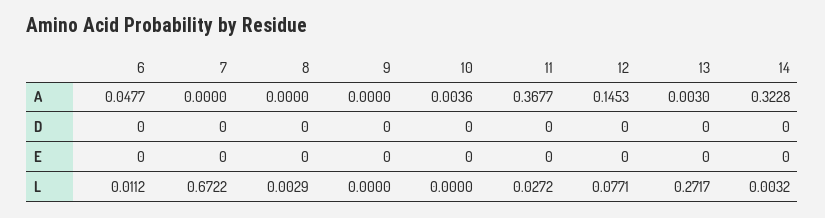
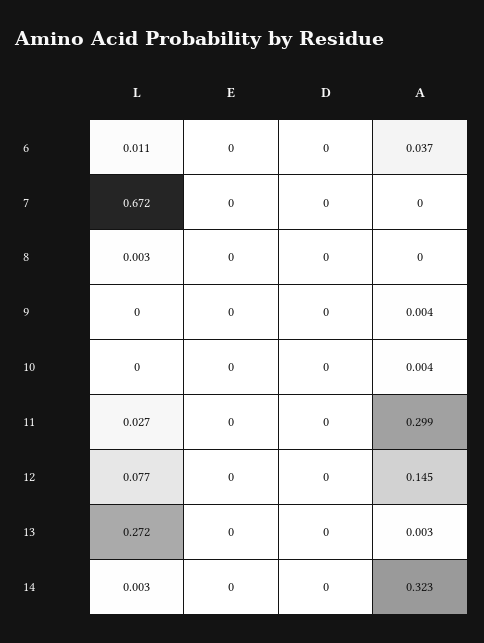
  {
    "6": {
-     "A": 0.0477,
+     "A": 0.037,
      "D": 0,
      "E": 0,
      "L": 0.0112
    },
    "7": {
      "A": 0,
      "D": 0,
      "E": 0,
      "L": 0.6722
    },
    "8": {
      "A": 0,
      "D": 0,
      "E": 0,
      "L": 0.0029
    },
    "9": {
-     "A": 0,
+     "A": 0.004,
      "D": 0,
      "E": 0,
      "L": 0
    },
    "10": {
      "A": 0.0036,
      "D": 0,
      "E": 0,
      "L": 0
    },
    "11": {
-     "A": 0.3677,
+     "A": 0.299,
      "D": 0,
      "E": 0,
      "L": 0.0272
    },
    "12": {
      "A": 0.1453,
      "D": 0,
      "E": 0,
      "L": 0.0771
    },
    "13": {
      "A": 0.003,
      "D": 0,
      "E": 0,
      "L": 0.2717
    },
    "14": {
      "A": 0.3228,
      "D": 0,
      "E": 0,
      "L": 0.0032
    }
  }

